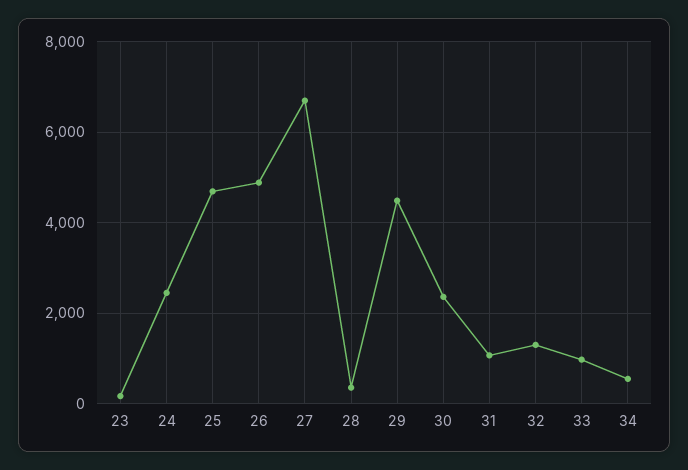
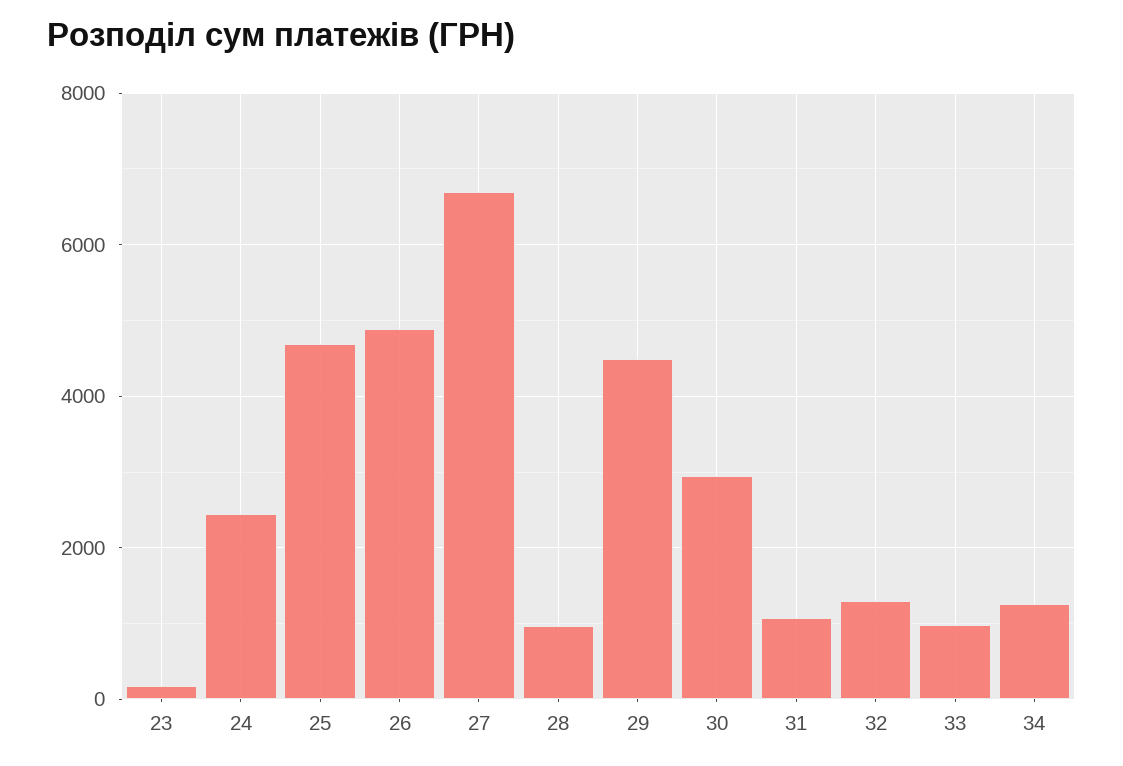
  {
    "23": 200,
    "24": 2400,
    "25": 4600,
    "26": 4800,
    "27": 6800,
-   "28": 400,
+   "28": 1000,
    "29": 4400,
-   "30": 2400,
+   "30": 3000,
    "31": 1000,
    "32": 1400,
    "33": 1000,
-   "34": 600
+   "34": 1200
  }

